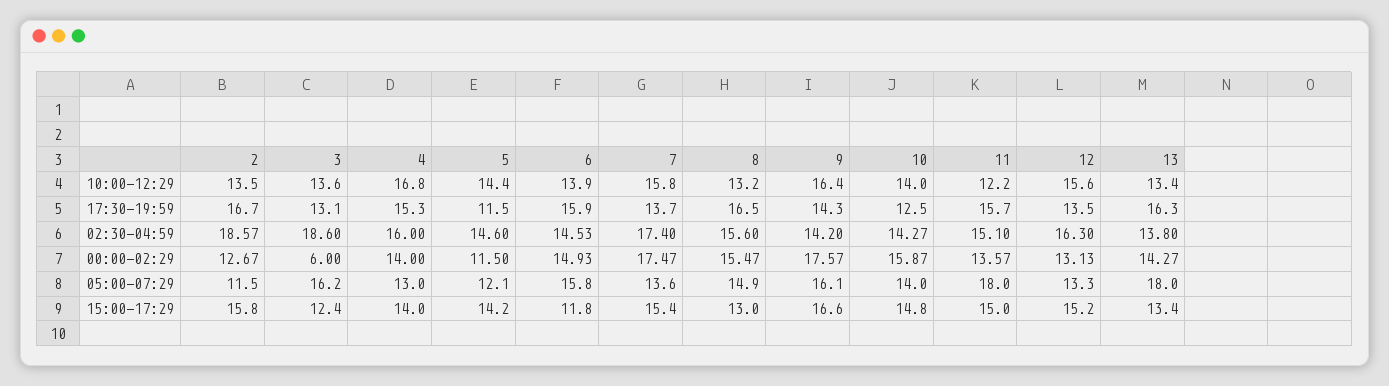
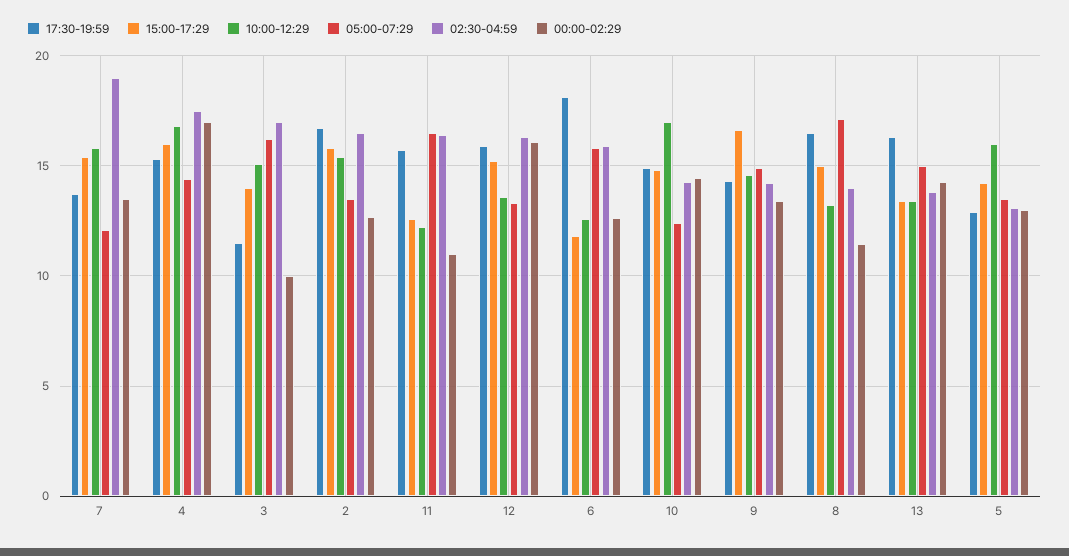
  {
    "10:00-12:29": {
-     "2": 13.5,
+     "2": 15.5,
-     "3": 13.6,
+     "3": 15,
      "4": 16.8,
-     "5": 14.4,
+     "5": 16,
-     "6": 13.9,
+     "6": 12.5,
      "7": 15.8,
      "8": 13.2,
-     "9": 16.4,
+     "9": 14.5,
-     "10": 14,
+     "10": 17,
      "11": 12.2,
-     "12": 15.6,
+     "12": 13.5,
      "13": 13.4
    },
    "17:30-19:59": {
      "2": 16.7,
-     "3": 13.1,
+     "3": 11.5,
      "4": 15.3,
-     "5": 11.5,
+     "5": 13,
-     "6": 15.9,
+     "6": 18,
      "7": 13.7,
      "8": 16.5,
      "9": 14.3,
-     "10": 12.5,
+     "10": 15,
      "11": 15.7,
-     "12": 13.5,
+     "12": 16,
      "13": 16.3
    },
    "02:30-04:59": {
-     "2": 18.57,
+     "2": 16.5,
-     "3": 18.6,
+     "3": 17,
-     "4": 16,
+     "4": 17.5,
-     "5": 14.6,
+     "5": 13,
-     "6": 14.53,
+     "6": 16,
-     "7": 17.4,
+     "7": 19,
-     "8": 15.6,
+     "8": 14,
      "9": 14.2,
      "10": 14.27,
-     "11": 15.1,
+     "11": 16.5,
      "12": 16.3,
      "13": 13.8
    },
    "00:00-02:29": {
      "2": 12.67,
-     "3": 6,
+     "3": 10,
-     "4": 14,
+     "4": 17,
-     "5": 11.5,
+     "5": 13,
-     "6": 14.93,
+     "6": 12.5,
-     "7": 17.47,
+     "7": 13.5,
-     "8": 15.47,
+     "8": 11.5,
-     "9": 17.57,
+     "9": 13.5,
-     "10": 15.87,
+     "10": 14.5,
-     "11": 13.57,
+     "11": 11,
-     "12": 13.13,
+     "12": 16,
      "13": 14.27
    },
    "05:00-07:29": {
-     "2": 11.5,
+     "2": 13.5,
      "3": 16.2,
-     "4": 13,
+     "4": 14.5,
-     "5": 12.1,
+     "5": 13.5,
      "6": 15.8,
-     "7": 13.6,
+     "7": 12,
-     "8": 14.9,
+     "8": 17,
-     "9": 16.1,
+     "9": 15,
-     "10": 14,
+     "10": 12.5,
-     "11": 18,
+     "11": 16.5,
      "12": 13.3,
-     "13": 18
+     "13": 15
    },
    "15:00-17:29": {
      "2": 15.8,
-     "3": 12.4,
+     "3": 14,
-     "4": 14,
+     "4": 16,
      "5": 14.2,
      "6": 11.8,
      "7": 15.4,
-     "8": 13,
+     "8": 15,
      "9": 16.6,
      "10": 14.8,
-     "11": 15,
+     "11": 12.5,
      "12": 15.2,
      "13": 13.4
    }
  }

